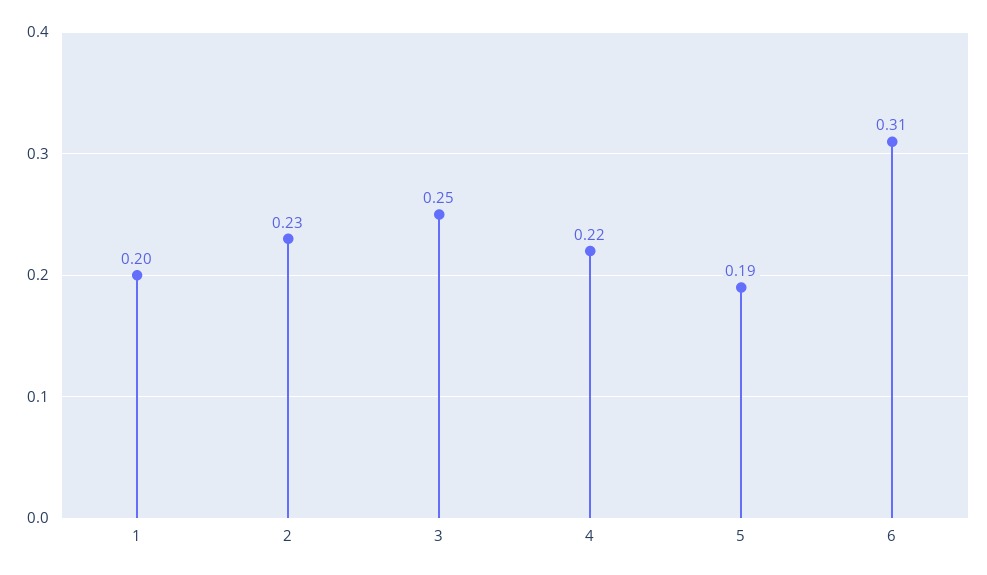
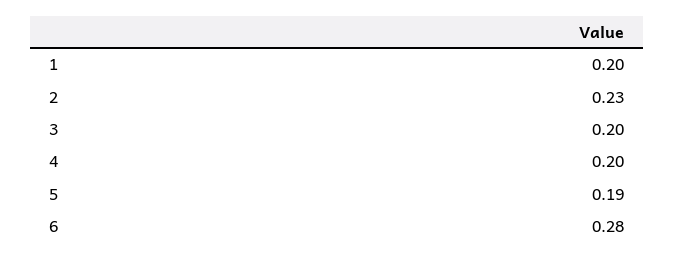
  {
    "1": 0.2,
    "2": 0.23,
-   "3": 0.25,
+   "3": 0.2,
-   "4": 0.22,
+   "4": 0.2,
    "5": 0.19,
-   "6": 0.31
+   "6": 0.28
  }

